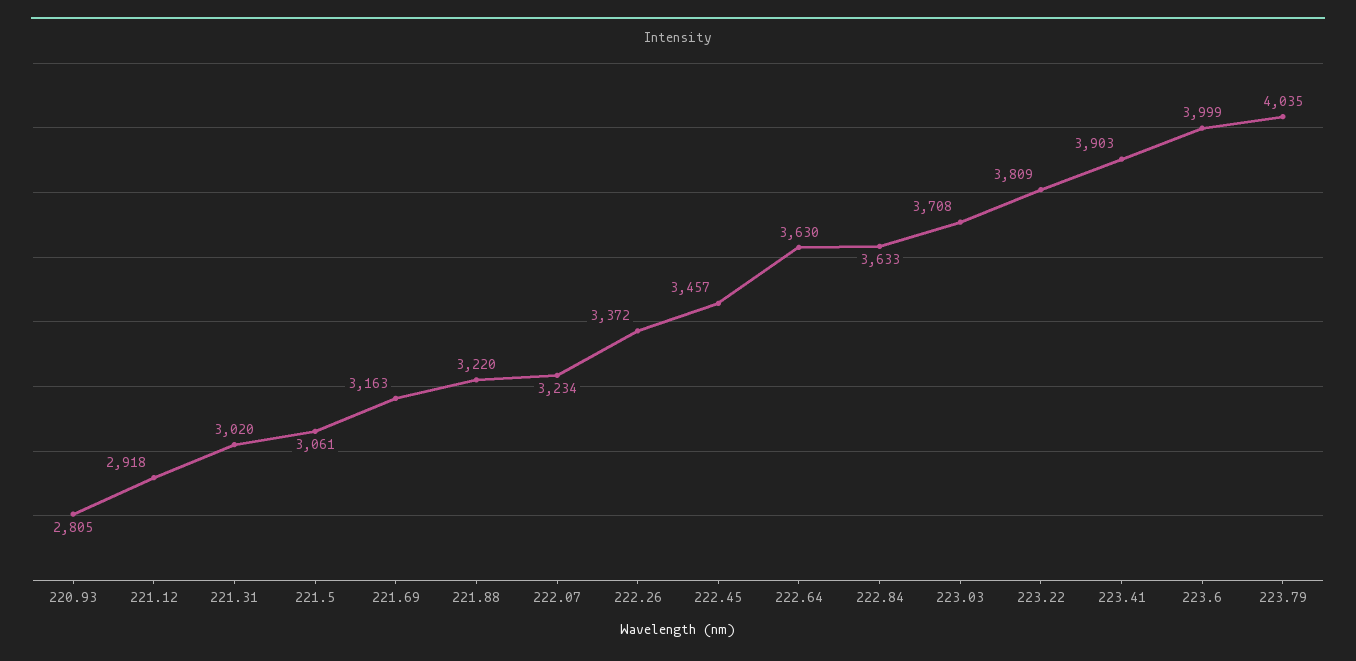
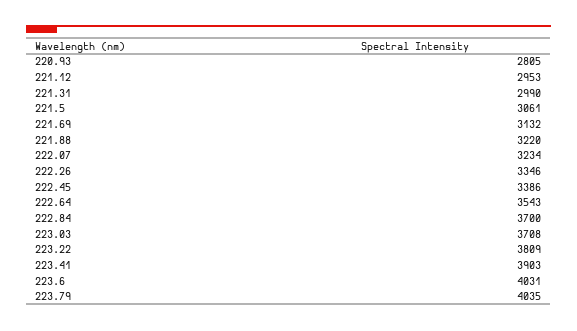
  {
    "220.93": 2805,
-   "221.12": 2918,
+   "221.12": 2953,
-   "221.31": 3020,
+   "221.31": 2990,
    "221.5": 3061,
-   "221.69": 3163,
+   "221.69": 3132,
    "221.88": 3220,
    "222.07": 3234,
-   "222.26": 3372,
+   "222.26": 3346,
-   "222.45": 3457,
+   "222.45": 3386,
-   "222.64": 3630,
+   "222.64": 3543,
-   "222.84": 3633,
+   "222.84": 3700,
    "223.03": 3708,
    "223.22": 3809,
    "223.41": 3903,
-   "223.6": 3999,
+   "223.6": 4031,
    "223.79": 4035
  }

